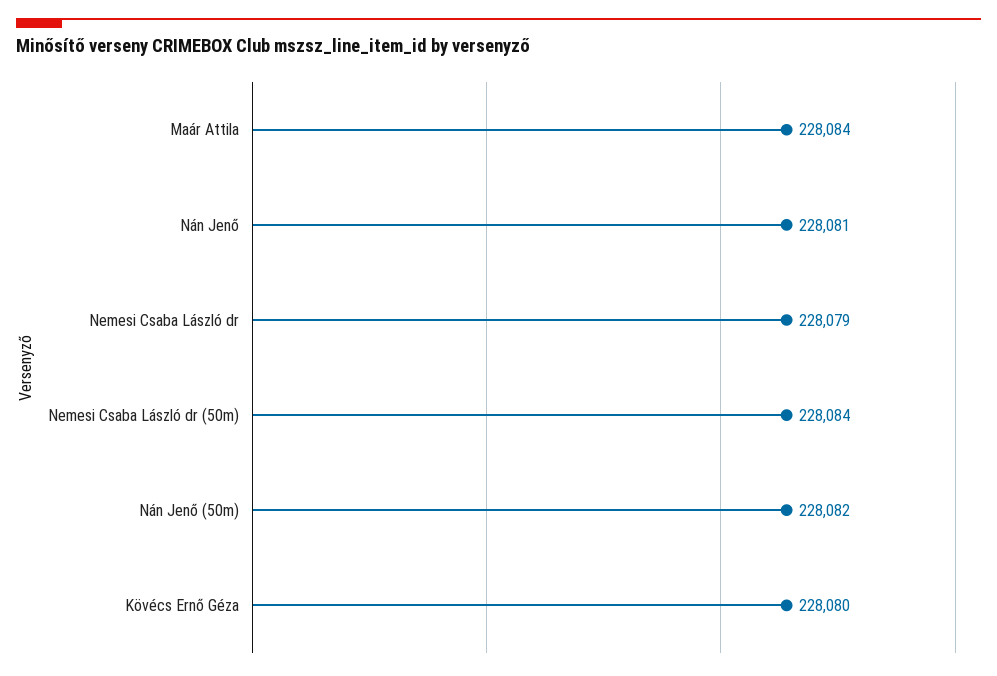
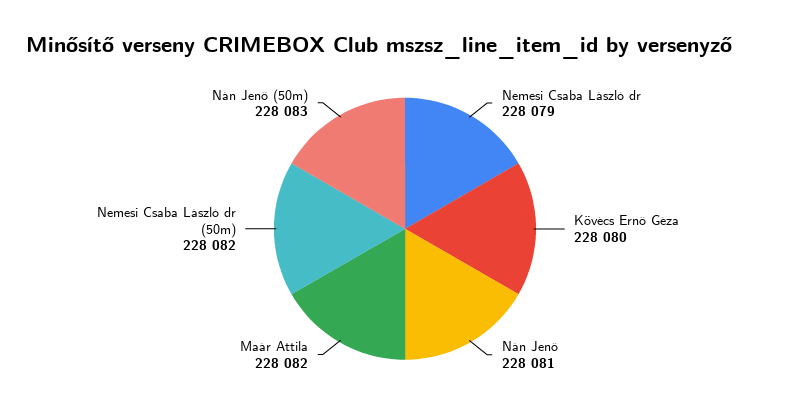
  {
-   "Maár Attila": 228084,
+   "Maár Attila": 228082,
    "Nán Jenő": 228081,
    "Nemesi Csaba László dr": 228079,
-   "Nemesi Csaba László dr (50m)": 228084,
+   "Nemesi Csaba László dr (50m)": 228082,
-   "Nán Jenő (50m)": 228082,
+   "Nán Jenő (50m)": 228083,
    "Kövécs Ernő Géza": 228080
  }

